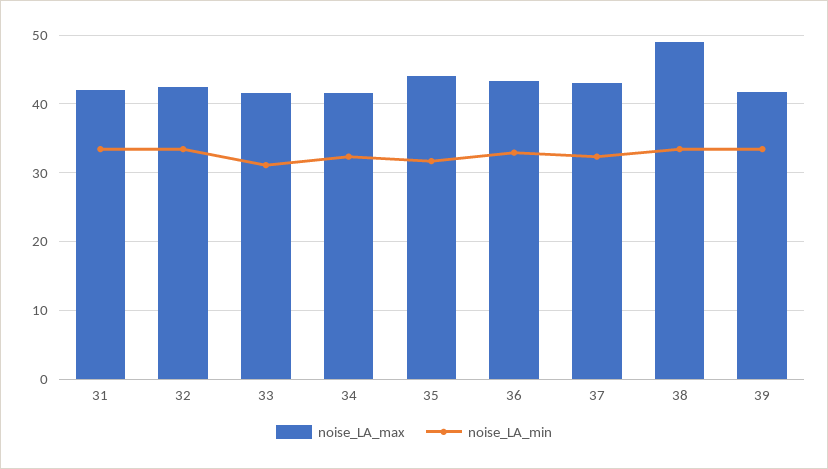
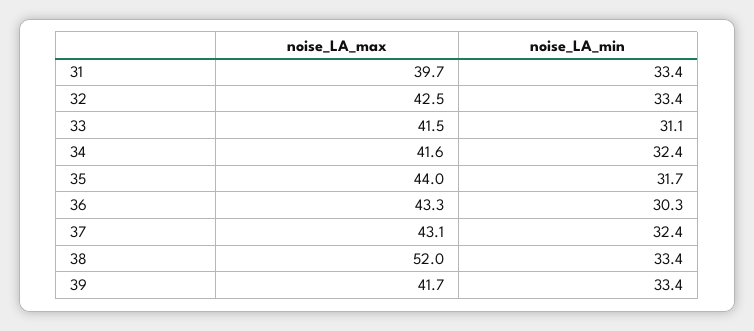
  {
    "noise_LA_max": {
-     "31": 42,
+     "31": 39.7,
      "32": 42.5,
      "33": 41.5,
      "34": 41.6,
      "35": 44,
      "36": 43.3,
      "37": 43.1,
-     "38": 49,
+     "38": 52,
      "39": 41.7
    },
    "noise_LA_min": {
      "31": 33.4,
      "32": 33.4,
      "33": 31.1,
      "34": 32.4,
      "35": 31.7,
-     "36": 33,
+     "36": 30.3,
      "37": 32.4,
      "38": 33.4,
      "39": 33.4
    }
  }

